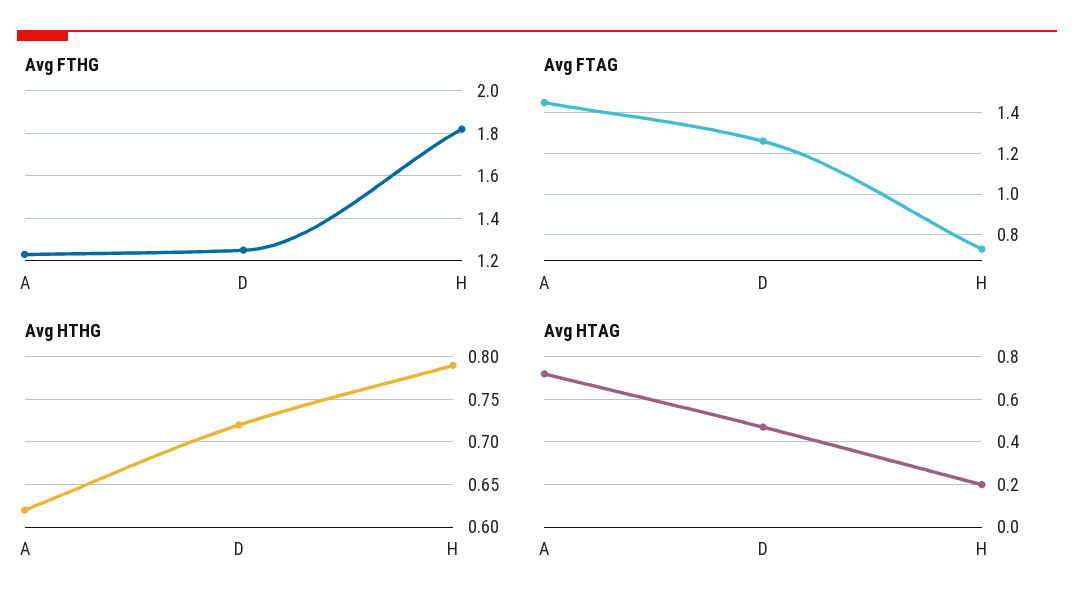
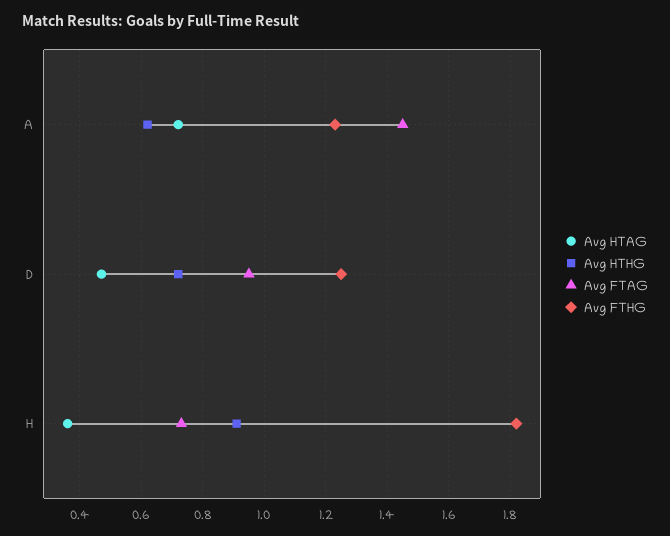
  {
    "Avg FTHG": {
      "A": 1.25,
      "D": 1.25,
      "H": 1.8
    },
    "Avg FTAG": {
      "A": 1.45,
-     "D": 1.25,
+     "D": 0.95,
      "H": 0.75
    },
    "Avg HTHG": {
      "A": 0.62,
      "D": 0.72,
-     "H": 0.79
+     "H": 0.9
    },
    "Avg HTAG": {
      "A": 0.7,
      "D": 0.45,
-     "H": 0.2
+     "H": 0.35
    }
  }

